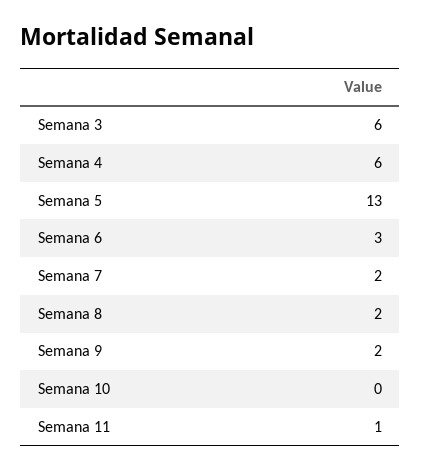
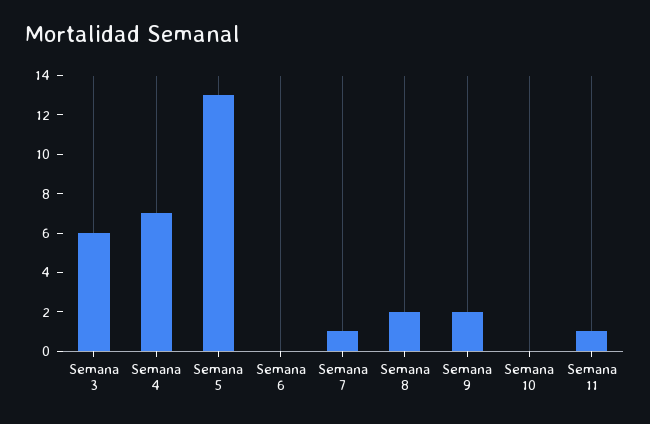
  {
    "Semana 3": 6,
-   "Semana 4": 6,
+   "Semana 4": 7,
    "Semana 5": 13,
-   "Semana 6": 3,
+   "Semana 6": 0,
-   "Semana 7": 2,
+   "Semana 7": 1,
    "Semana 8": 2,
    "Semana 9": 2,
    "Semana 10": 0,
    "Semana 11": 1
  }

